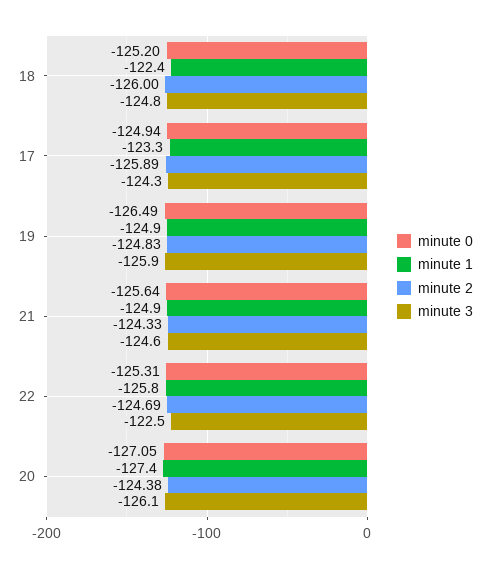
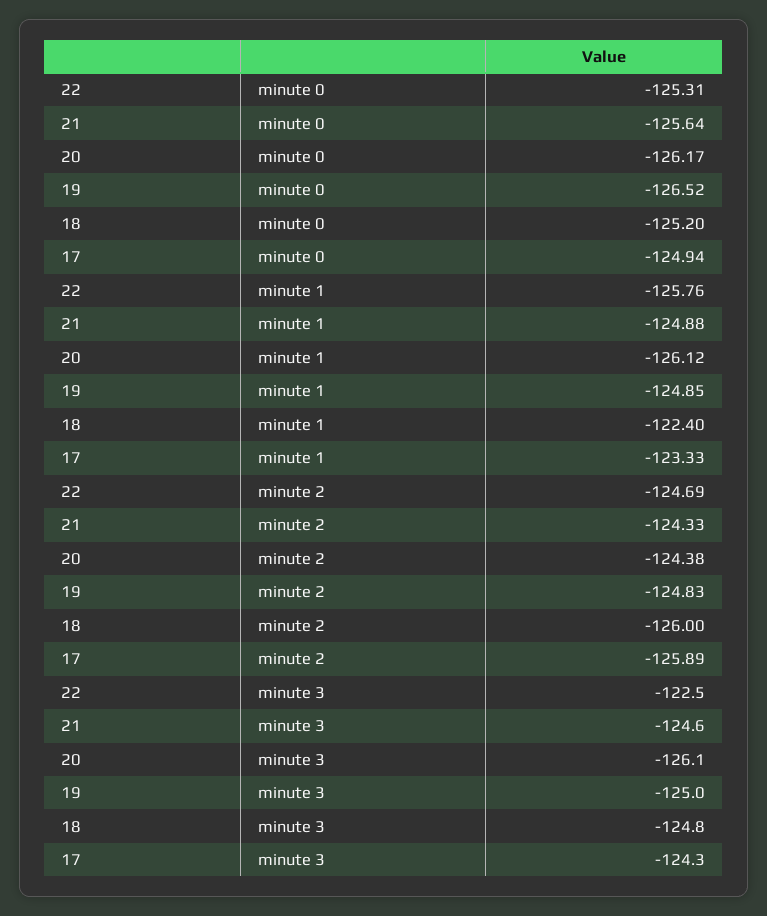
  {
    "minute 0": {
      "18": -125.2,
      "17": -124.94,
-     "19": -126.49,
+     "19": -126.52,
      "21": -125.64,
      "22": -125.31,
-     "20": -127.05
+     "20": -126.17
    },
    "minute 1": {
      "18": -122.4,
      "17": -123.33,
      "19": -124.85,
      "21": -124.88,
      "22": -125.76,
-     "20": -127.4
+     "20": -126.12
    },
    "minute 2": {
      "18": -126,
      "17": -125.89,
      "19": -124.83,
      "21": -124.33,
      "22": -124.69,
      "20": -124.38
    },
    "minute 3": {
      "18": -124.8,
      "17": -124.3,
-     "19": -125.9,
+     "19": -125,
      "21": -124.6,
      "22": -122.5,
      "20": -126.1
    }
  }

